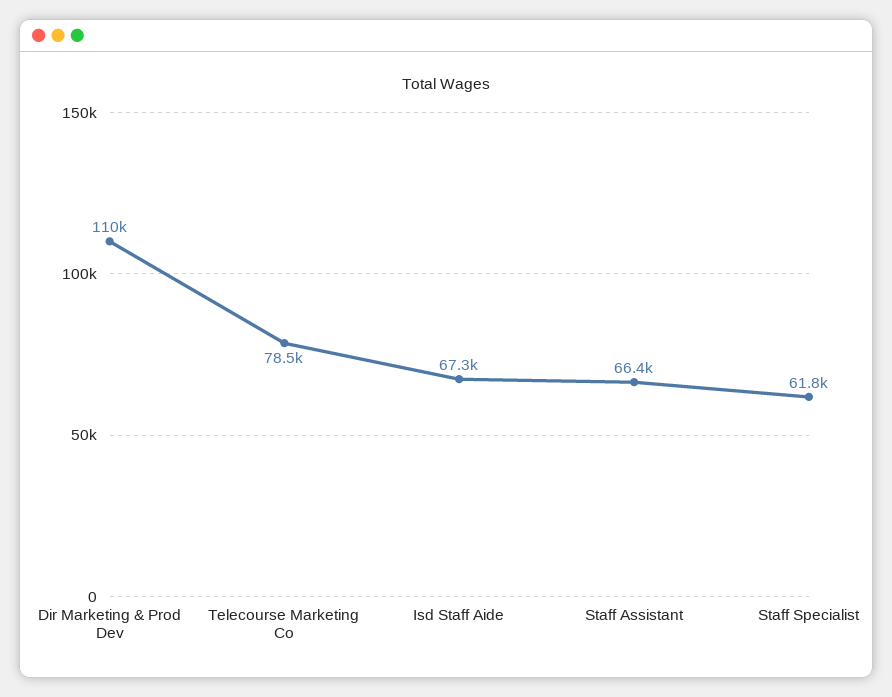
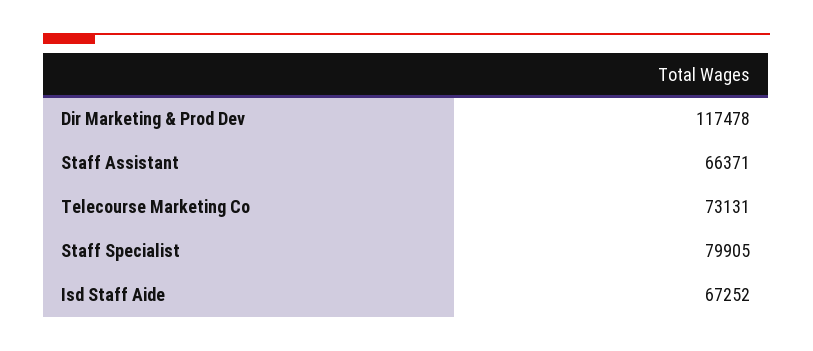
  {
-   "Dir Marketing & Prod Dev": 110000,
+   "Dir Marketing & Prod Dev": 117478,
-   "Telecourse Marketing Co": 78500,
+   "Telecourse Marketing Co": 73131,
    "Isd Staff Aide": 67252,
    "Staff Assistant": 66371,
-   "Staff Specialist": 61800
+   "Staff Specialist": 79905
  }

